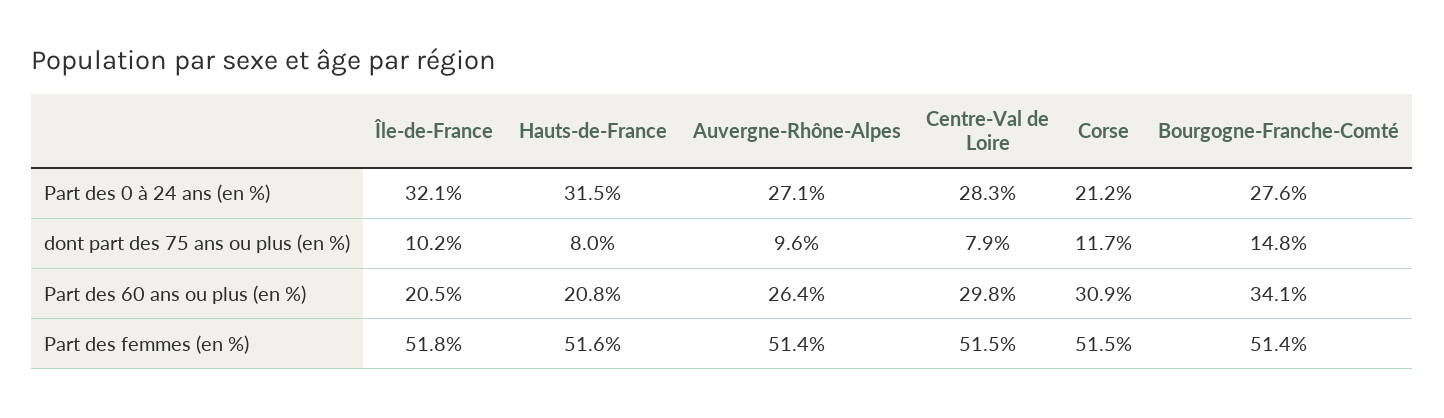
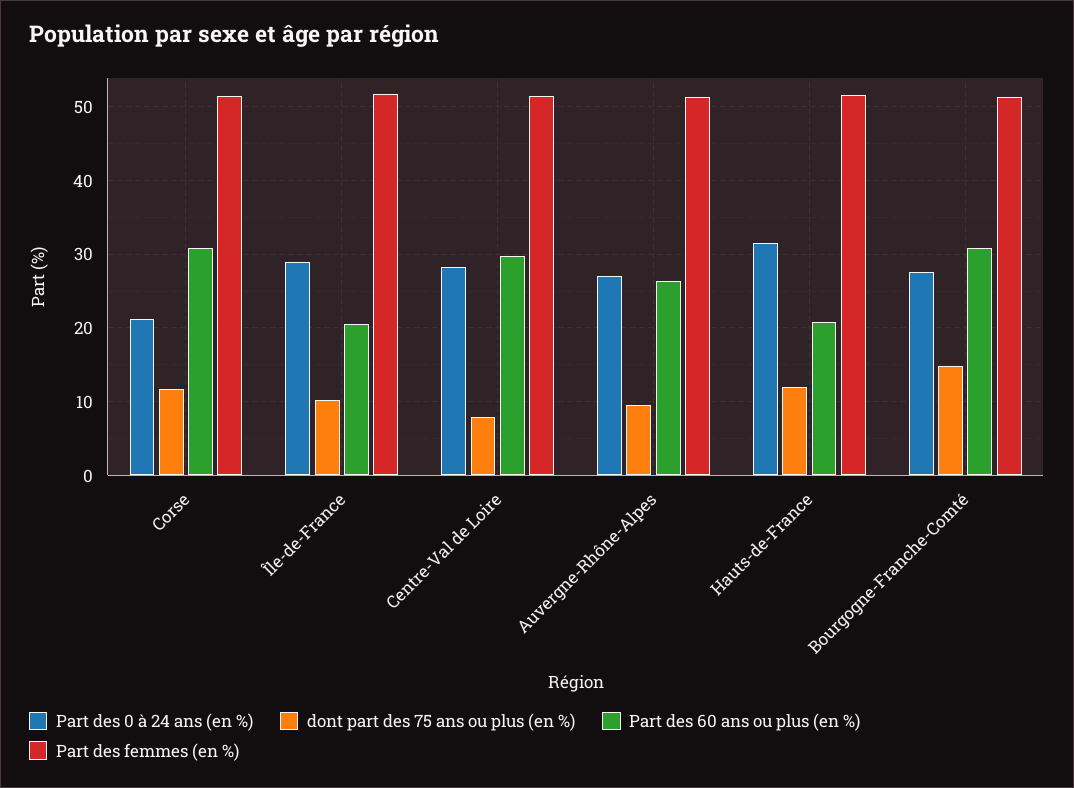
  {
    "Part des 0 à 24 ans (en %)": {
-     "Île-de-France": 32.1,
+     "Île-de-France": 29,
      "Hauts-de-France": 31.5,
      "Auvergne-Rhône-Alpes": 27.1,
      "Centre-Val de Loire": 28.3,
      "Corse": 21.2,
      "Bourgogne-Franche-Comté": 27.6
    },
    "dont part des 75 ans ou plus (en %)": {
      "Île-de-France": 10.2,
-     "Hauts-de-France": 8,
+     "Hauts-de-France": 12,
      "Auvergne-Rhône-Alpes": 9.6,
      "Centre-Val de Loire": 7.9,
      "Corse": 11.7,
      "Bourgogne-Franche-Comté": 14.8
    },
    "Part des 60 ans ou plus (en %)": {
      "Île-de-France": 20.5,
      "Hauts-de-France": 20.8,
      "Auvergne-Rhône-Alpes": 26.4,
      "Centre-Val de Loire": 29.8,
      "Corse": 30.9,
-     "Bourgogne-Franche-Comté": 34.1
+     "Bourgogne-Franche-Comté": 31
    },
    "Part des femmes (en %)": {
      "Île-de-France": 51.8,
      "Hauts-de-France": 51.6,
      "Auvergne-Rhône-Alpes": 51.4,
      "Centre-Val de Loire": 51.5,
      "Corse": 51.5,
      "Bourgogne-Franche-Comté": 51.4
    }
  }

